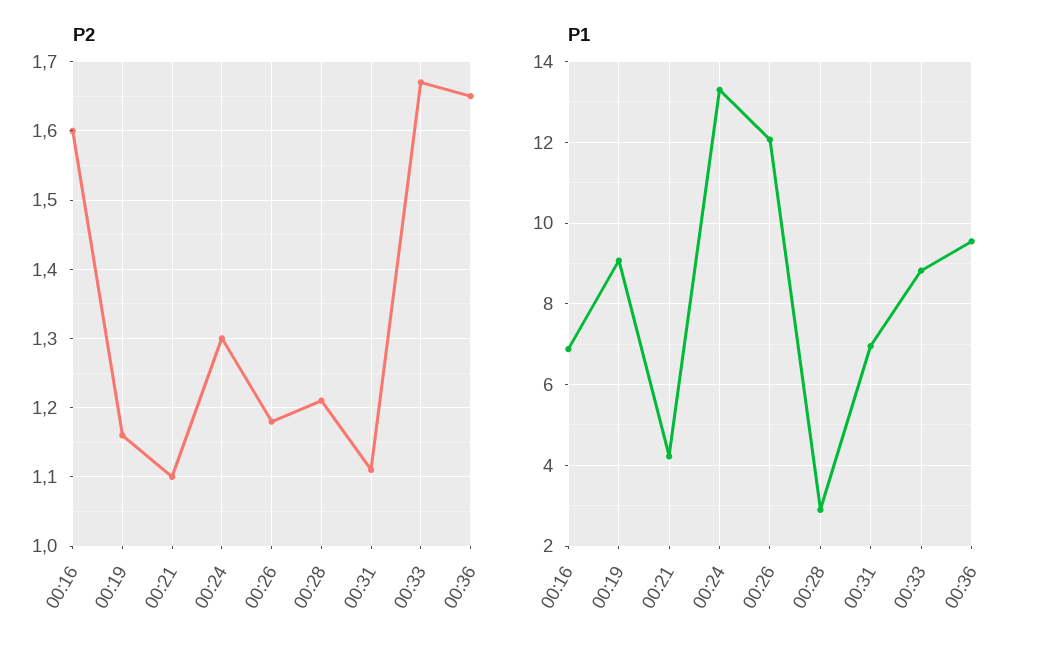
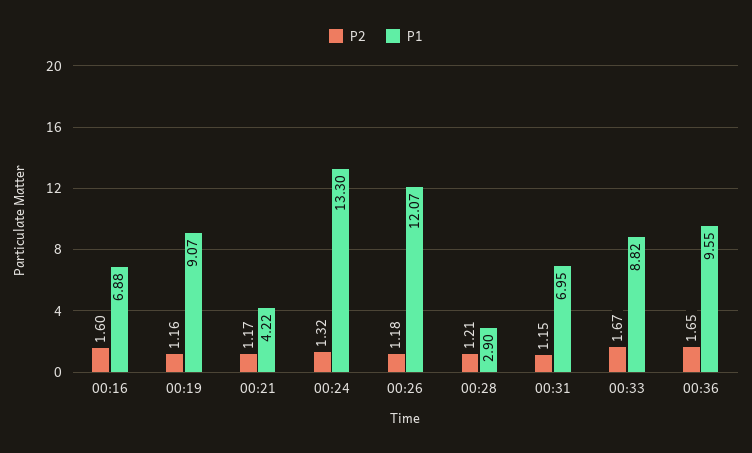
  {
    "P2": {
      "00:16": 1.6,
      "00:19": 1.16,
-     "00:21": 1.1,
+     "00:21": 1.17,
-     "00:24": 1.3,
+     "00:24": 1.32,
      "00:26": 1.18,
      "00:28": 1.21,
-     "00:31": 1.11,
+     "00:31": 1.15,
      "00:33": 1.67,
      "00:36": 1.65
    },
    "P1": {
      "00:16": 6.88,
      "00:19": 9.07,
      "00:21": 4.22,
      "00:24": 13.3,
      "00:26": 12.07,
      "00:28": 2.9,
      "00:31": 6.95,
      "00:33": 8.82,
      "00:36": 9.55
    }
  }

